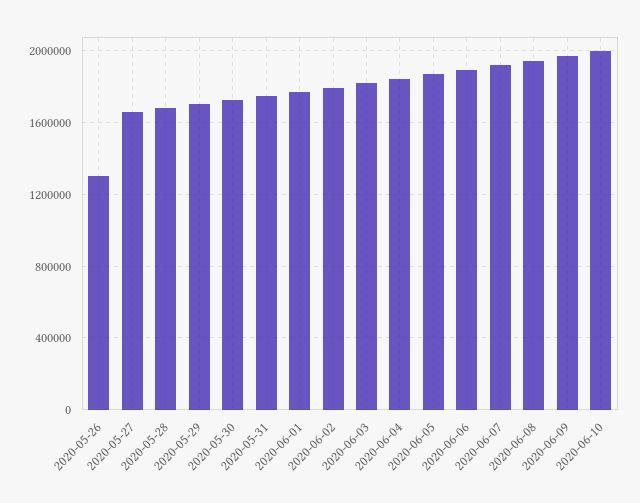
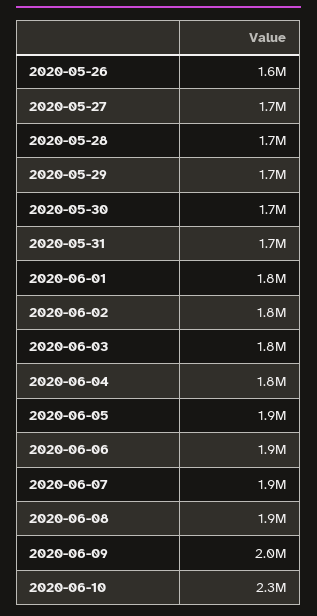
  {
-   "2020-05-26": 1300000,
+   "2020-05-26": 1600000,
    "2020-05-27": 1700000,
    "2020-05-28": 1700000,
    "2020-05-29": 1700000,
    "2020-05-30": 1700000,
    "2020-05-31": 1700000,
    "2020-06-01": 1800000,
    "2020-06-02": 1800000,
    "2020-06-03": 1800000,
    "2020-06-04": 1800000,
    "2020-06-05": 1900000,
    "2020-06-06": 1900000,
    "2020-06-07": 1900000,
    "2020-06-08": 1900000,
    "2020-06-09": 2000000,
-   "2020-06-10": 2000000
+   "2020-06-10": 2300000
  }

